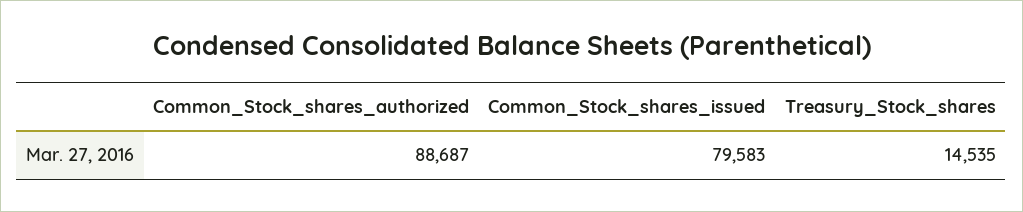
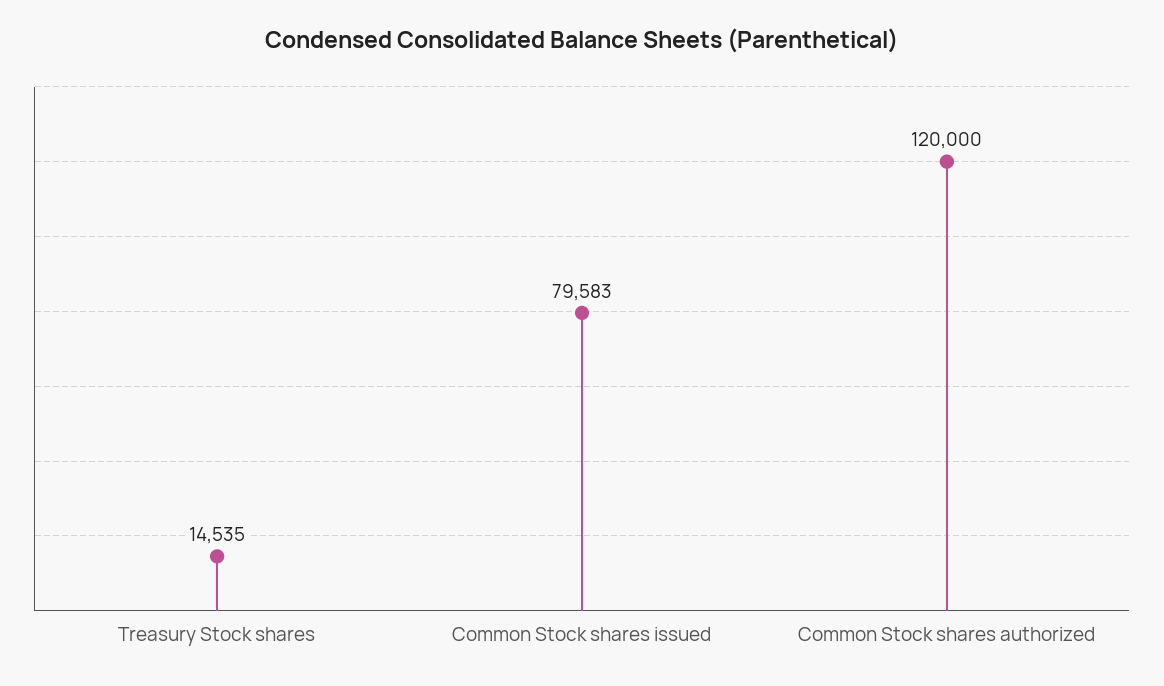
  {
-   "Common_Stock_shares_authorized": 88687,
+   "Common_Stock_shares_authorized": 120000,
    "Common_Stock_shares_issued": 79583,
    "Treasury_Stock_shares": 14535
  }

